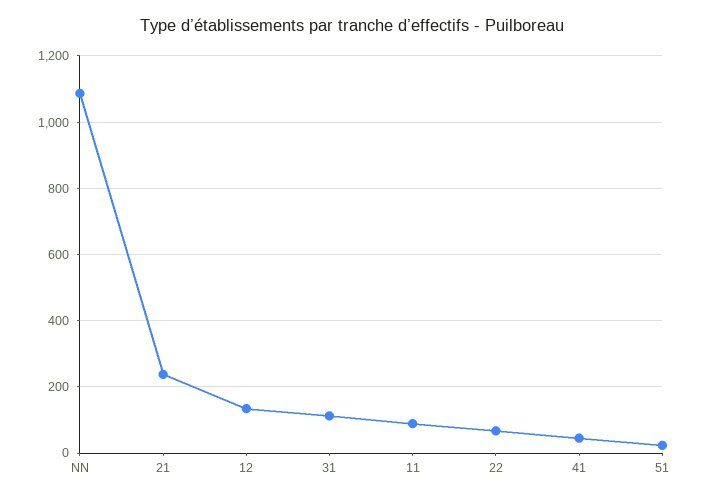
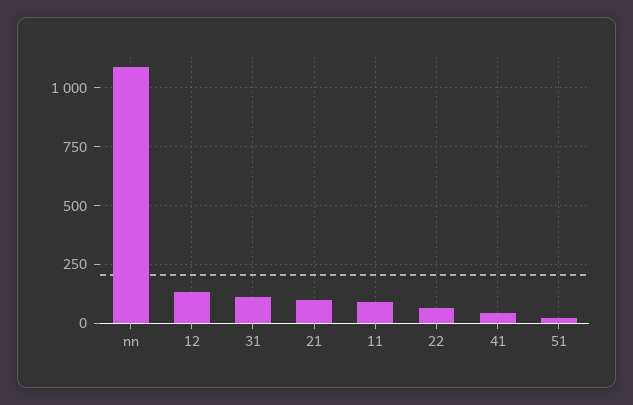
  {
    "NN": 1080,
-   "21": 240,
+   "21": 100,
    "12": 140,
    "31": 120,
    "11": 80,
    "22": 60,
    "41": 40,
    "51": 20
  }

